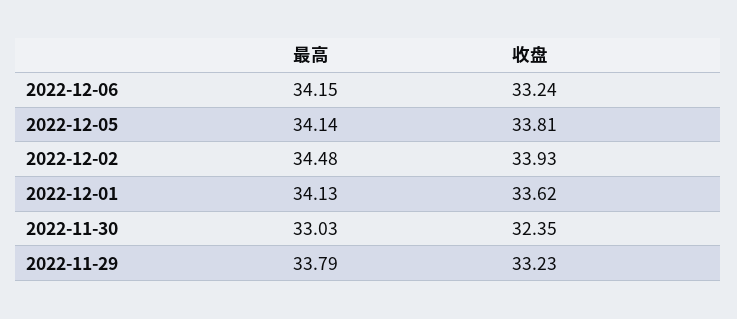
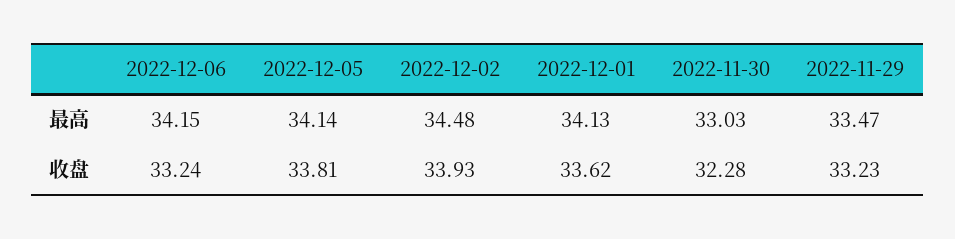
  {
    "最高": {
      "2022-12-06": 34.15,
      "2022-12-05": 34.14,
      "2022-12-02": 34.48,
      "2022-12-01": 34.13,
      "2022-11-30": 33.03,
-     "2022-11-29": 33.79
+     "2022-11-29": 33.47
    },
    "收盘": {
      "2022-12-06": 33.24,
      "2022-12-05": 33.81,
      "2022-12-02": 33.93,
      "2022-12-01": 33.62,
-     "2022-11-30": 32.35,
+     "2022-11-30": 32.28,
      "2022-11-29": 33.23
    }
  }

